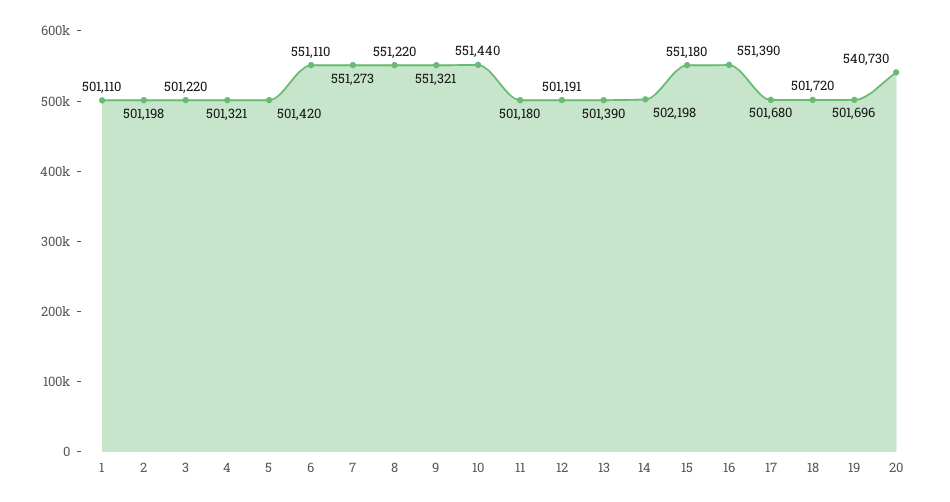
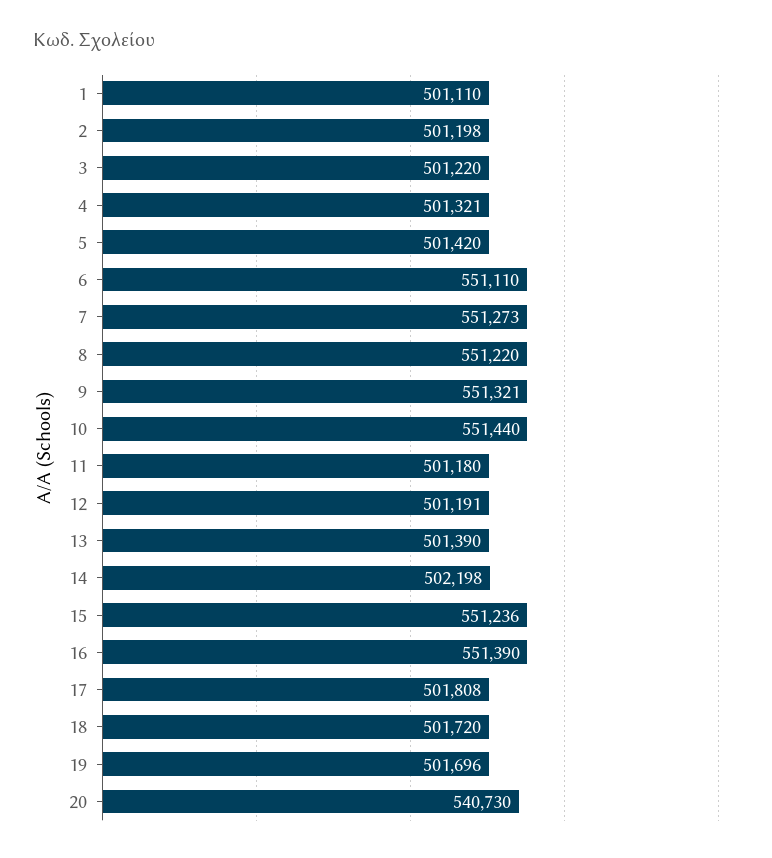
  {
    "1": 501110,
    "2": 501198,
    "3": 501220,
    "4": 501321,
    "5": 501420,
    "6": 551110,
    "7": 551273,
    "8": 551220,
    "9": 551321,
    "10": 551440,
    "11": 501180,
    "12": 501191,
    "13": 501390,
    "14": 502198,
-   "15": 551180,
+   "15": 551236,
    "16": 551390,
-   "17": 501680,
+   "17": 501808,
    "18": 501720,
    "19": 501696,
    "20": 540730
  }

